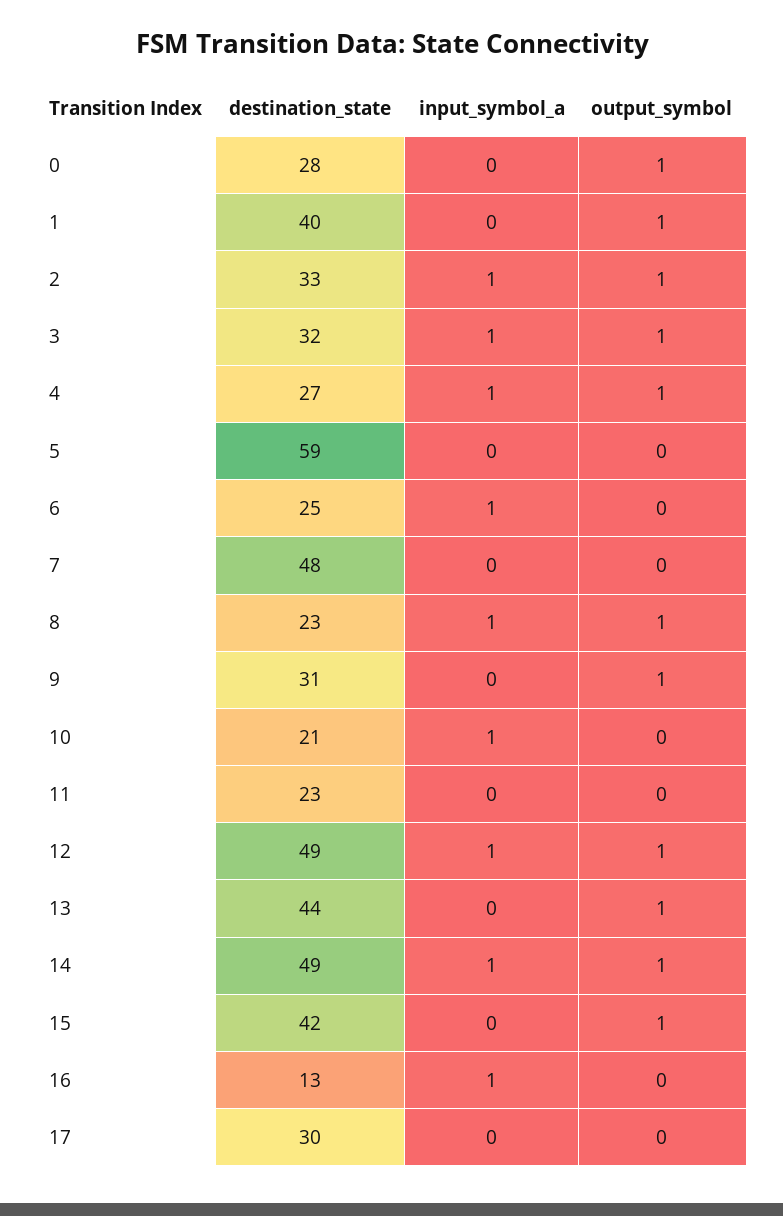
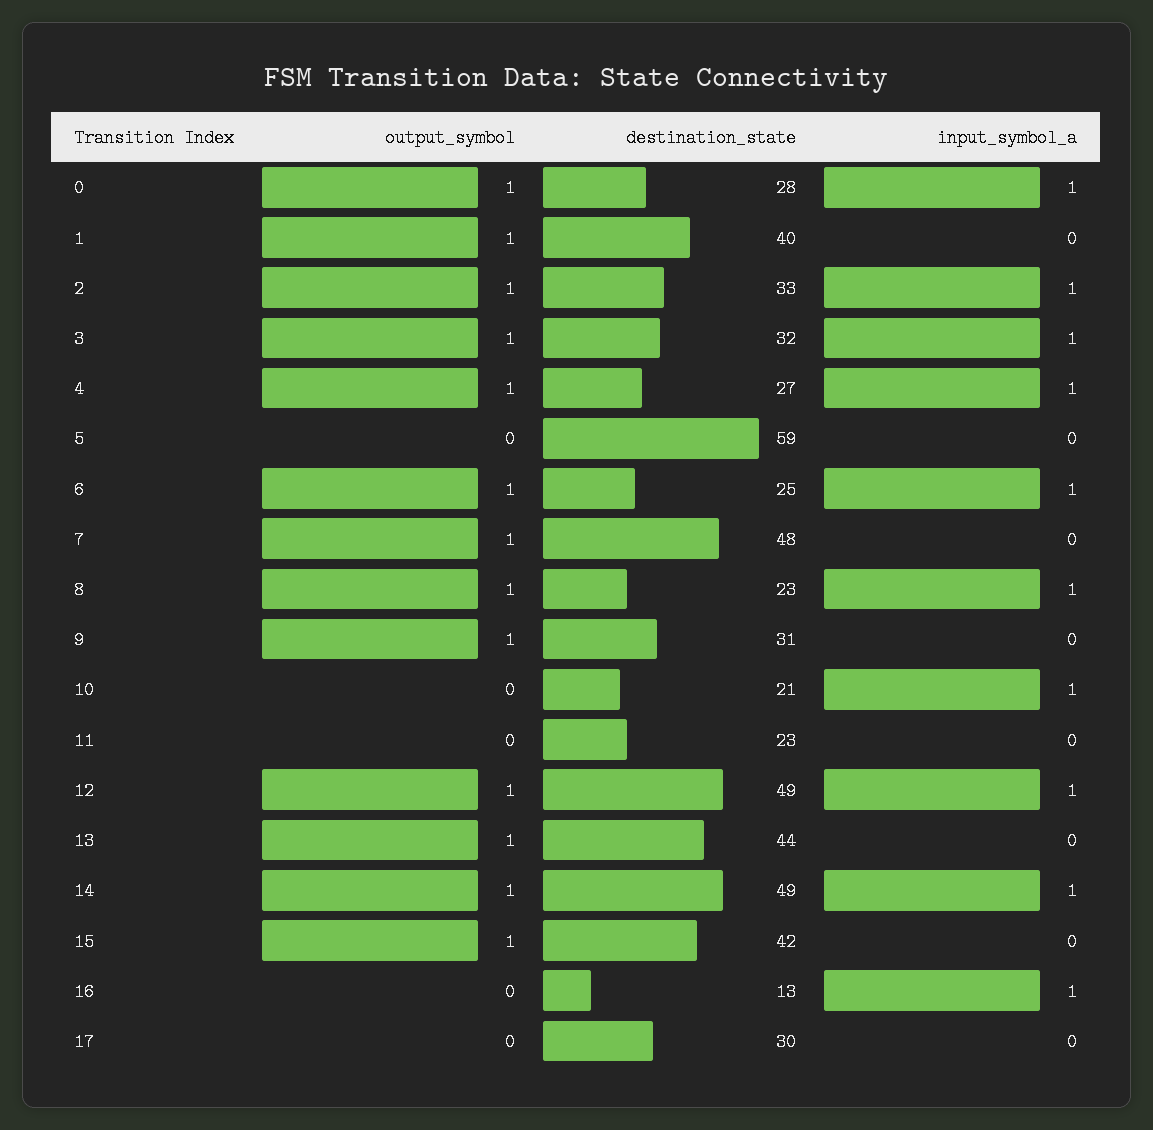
  {
    "destination_state": {
      "0": 28,
      "1": 40,
      "2": 33,
      "3": 32,
      "4": 27,
      "5": 59,
      "6": 25,
      "7": 48,
      "8": 23,
      "9": 31,
      "10": 21,
      "11": 23,
      "12": 49,
      "13": 44,
      "14": 49,
      "15": 42,
      "16": 13,
      "17": 30
    },
    "input_symbol_a": {
-     "0": 0,
+     "0": 1,
      "1": 0,
      "2": 1,
      "3": 1,
      "4": 1,
      "5": 0,
      "6": 1,
      "7": 0,
      "8": 1,
      "9": 0,
      "10": 1,
      "11": 0,
      "12": 1,
      "13": 0,
      "14": 1,
      "15": 0,
      "16": 1,
      "17": 0
    },
    "output_symbol": {
      "0": 1,
      "1": 1,
      "2": 1,
      "3": 1,
      "4": 1,
      "5": 0,
-     "6": 0,
+     "6": 1,
-     "7": 0,
+     "7": 1,
      "8": 1,
      "9": 1,
      "10": 0,
      "11": 0,
      "12": 1,
      "13": 1,
      "14": 1,
      "15": 1,
      "16": 0,
      "17": 0
    }
  }

